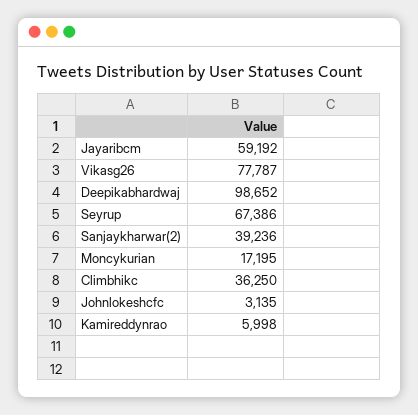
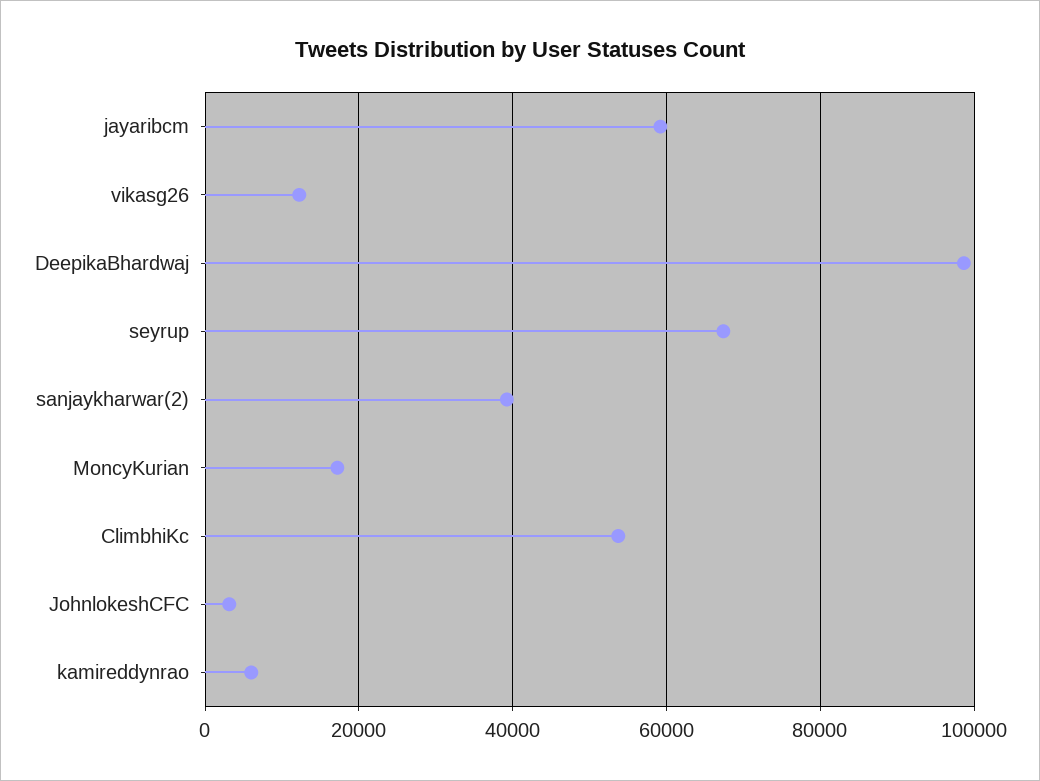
  {
    "Jayaribcm": 59192,
-   "Vikasg26": 77787,
+   "Vikasg26": 12000,
    "Deepikabhardwaj": 98652,
    "Seyrup": 67386,
    "Sanjaykharwar(2)": 39236,
    "Moncykurian": 17195,
-   "Climbhikc": 36250,
+   "Climbhikc": 54000,
    "Johnlokeshcfc": 3135,
    "Kamireddynrao": 5998
  }

